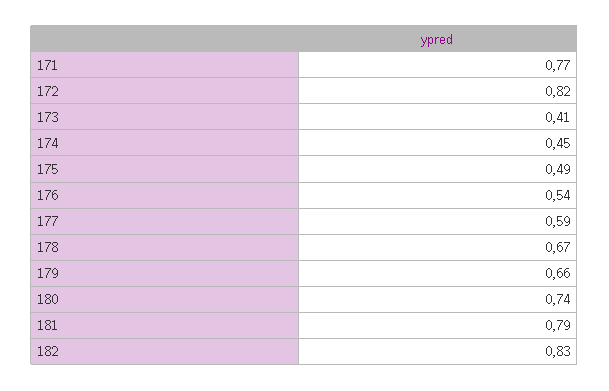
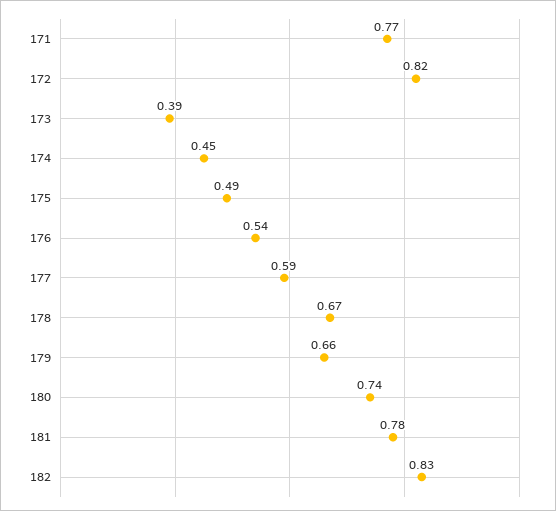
  {
    "171": 0.77,
    "172": 0.82,
-   "173": 0.41,
+   "173": 0.39,
    "174": 0.45,
    "175": 0.49,
    "176": 0.54,
    "177": 0.59,
    "178": 0.67,
    "179": 0.66,
    "180": 0.74,
-   "181": 0.79,
+   "181": 0.78,
    "182": 0.83
  }

